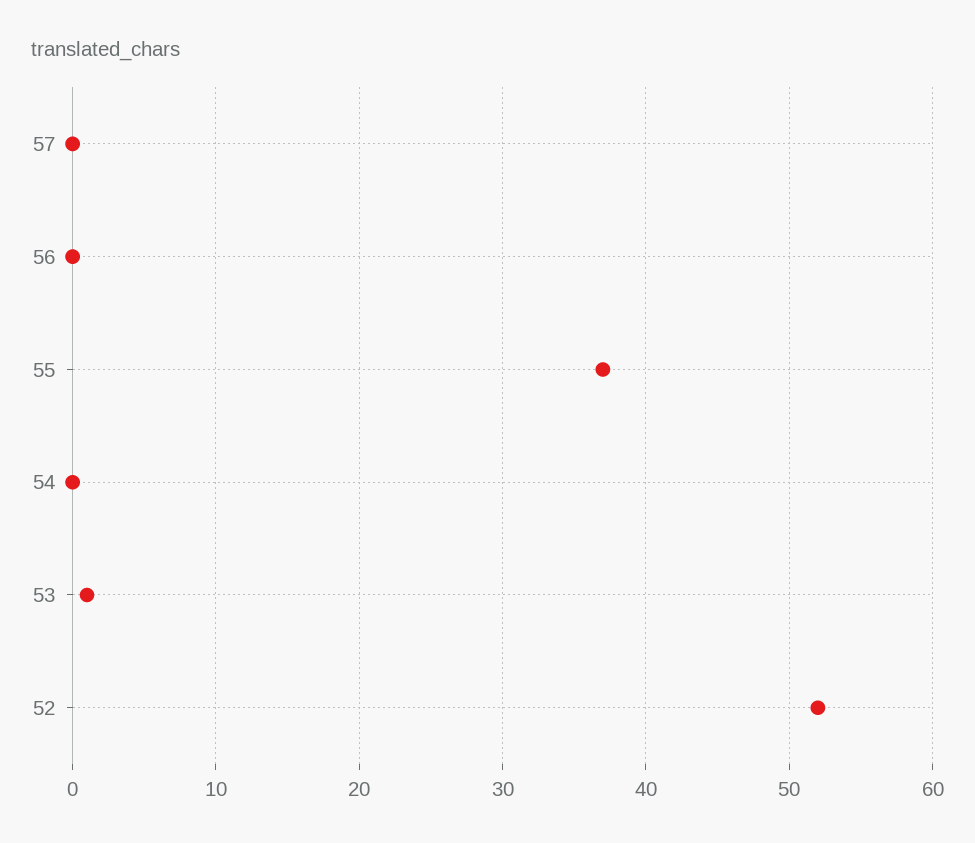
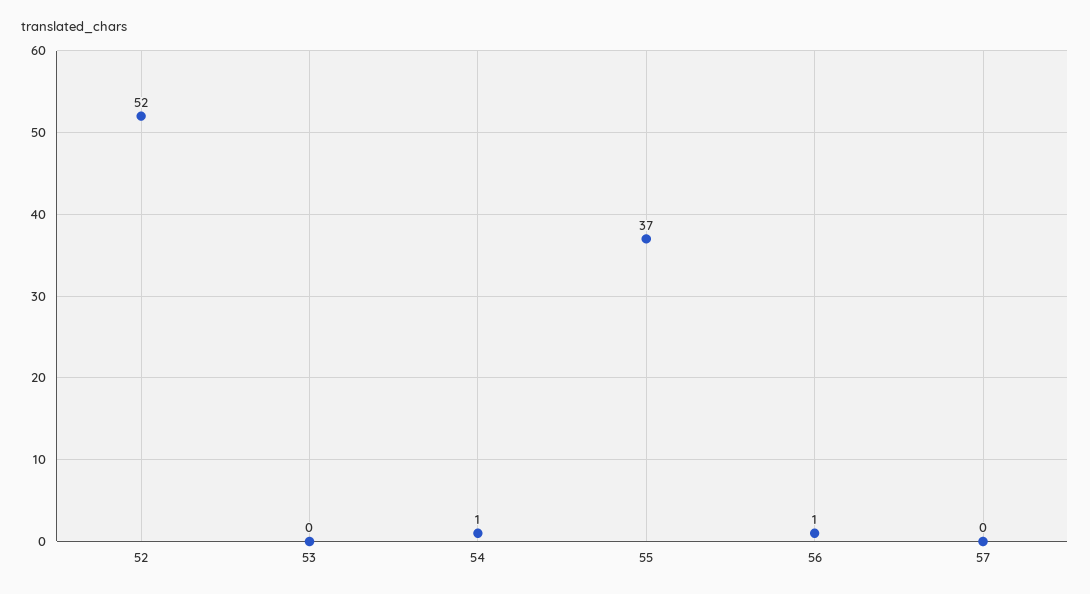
  {
    "57": 0,
-   "56": 0,
+   "56": 1,
    "55": 37,
-   "54": 0,
+   "54": 1,
-   "53": 1,
+   "53": 0,
    "52": 52
  }

